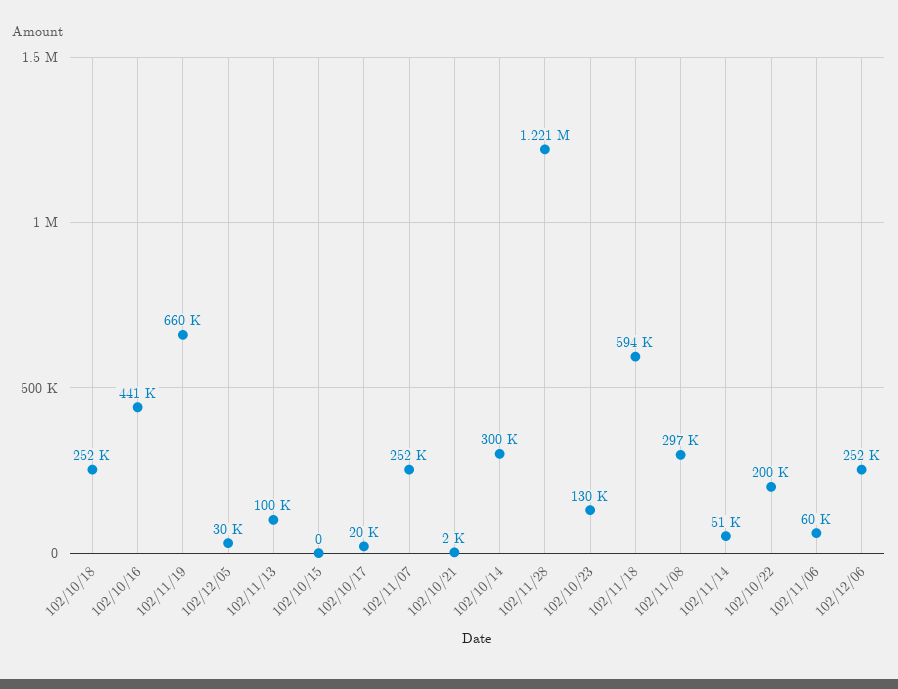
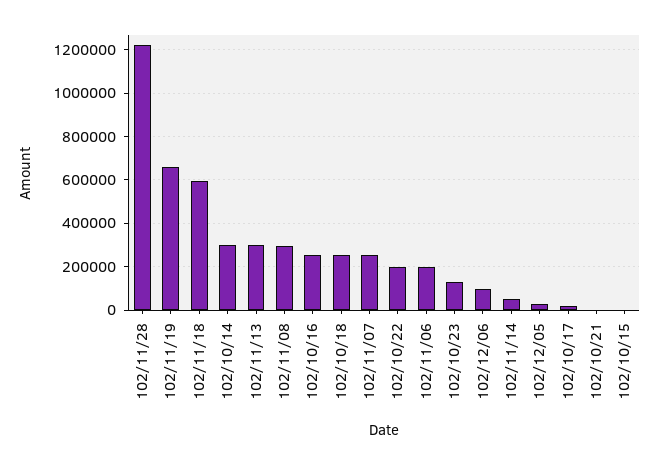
  {
    "102/10/18": 252000,
-   "102/10/16": 441000,
+   "102/10/16": 250000,
    "102/11/19": 660000,
    "102/12/05": 30000,
-   "102/11/13": 100000,
+   "102/11/13": 300000,
    "102/10/15": 0,
    "102/10/17": 20000,
    "102/11/07": 252000,
    "102/10/21": 2000,
    "102/10/14": 300000,
    "102/11/28": 1221000,
    "102/10/23": 130000,
    "102/11/18": 594000,
    "102/11/08": 297000,
    "102/11/14": 51000,
    "102/10/22": 200000,
-   "102/11/06": 60000,
+   "102/11/06": 200000,
-   "102/12/06": 252000
+   "102/12/06": 100000
  }

